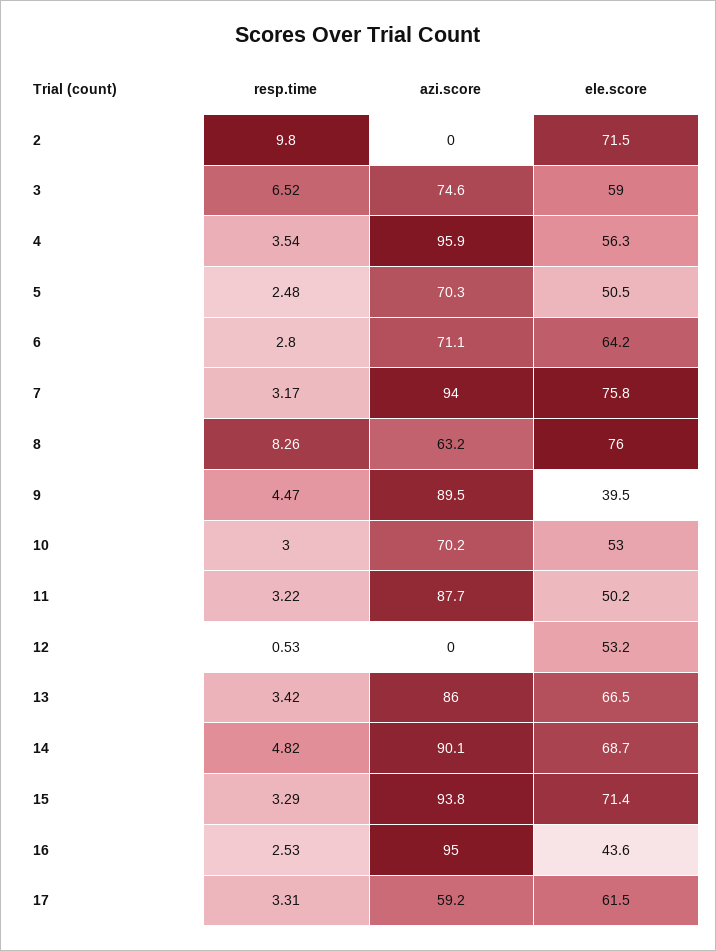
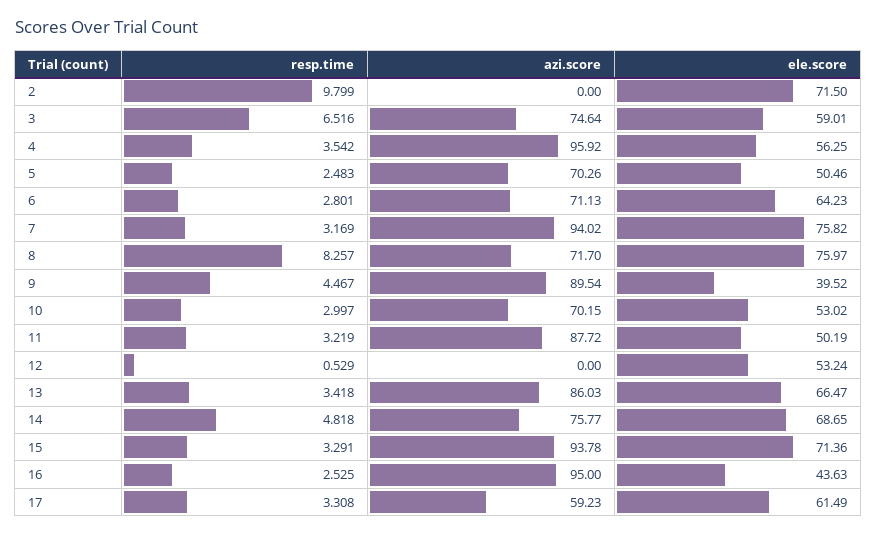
  {
    "resp.time": {
      "2": 9.799,
      "3": 6.516,
      "4": 3.542,
      "5": 2.483,
      "6": 2.801,
      "7": 3.169,
      "8": 8.257,
      "9": 4.467,
      "10": 2.997,
      "11": 3.219,
      "12": 0.529,
      "13": 3.418,
      "14": 4.818,
      "15": 3.291,
      "16": 2.525,
      "17": 3.308
    },
    "azi.score": {
      "2": 0,
      "3": 74.64,
      "4": 95.92,
      "5": 70.26,
      "6": 71.13,
      "7": 94.02,
-     "8": 63.2,
+     "8": 71.7,
      "9": 89.54,
      "10": 70.15,
      "11": 87.72,
      "12": 0,
      "13": 86.03,
-     "14": 90.1,
+     "14": 75.77,
      "15": 93.78,
      "16": 95,
      "17": 59.23
    },
    "ele.score": {
      "2": 71.5,
      "3": 59.01,
      "4": 56.25,
      "5": 50.46,
      "6": 64.23,
      "7": 75.82,
      "8": 75.97,
      "9": 39.52,
      "10": 53.02,
      "11": 50.19,
      "12": 53.24,
      "13": 66.47,
      "14": 68.65,
      "15": 71.36,
      "16": 43.63,
      "17": 61.49
    }
  }

